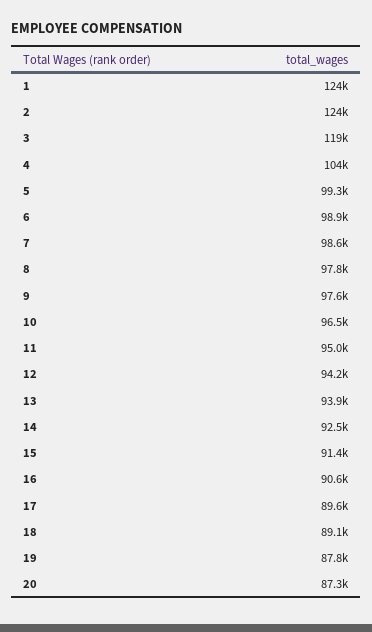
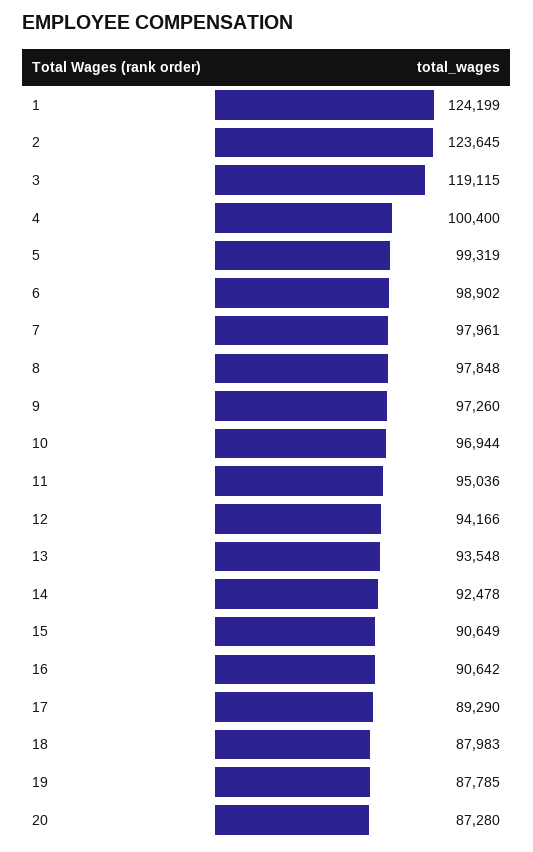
  {
    "1": 124199,
    "2": 123645,
    "3": 119115,
-   "4": 104000,
+   "4": 100400,
    "5": 99319,
    "6": 98902,
-   "7": 98600,
+   "7": 97961,
    "8": 97848,
-   "9": 97600,
+   "9": 97260,
-   "10": 96500,
+   "10": 96944,
    "11": 95036,
    "12": 94166,
-   "13": 93900,
+   "13": 93548,
    "14": 92478,
-   "15": 91400,
+   "15": 90649,
    "16": 90642,
-   "17": 89600,
+   "17": 89290,
-   "18": 89100,
+   "18": 87983,
    "19": 87785,
    "20": 87280
  }

